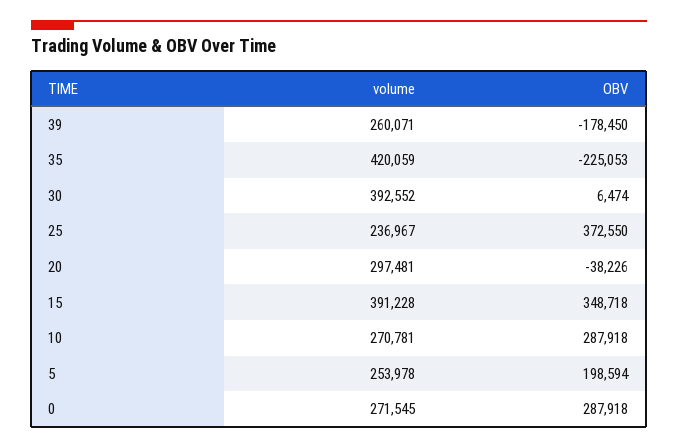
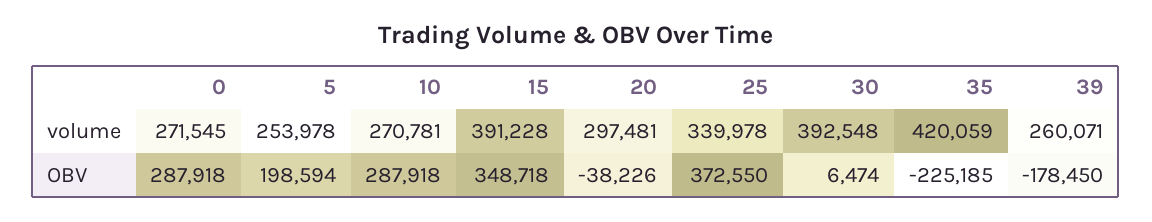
  {
    "volume": {
      "39": 260071,
      "35": 420059,
-     "30": 392552,
+     "30": 392548,
-     "25": 236967,
+     "25": 339978,
      "20": 297481,
      "15": 391228,
      "10": 270781,
      "5": 253978,
      "0": 271545
    },
    "OBV": {
      "39": -178450,
-     "35": -225053,
+     "35": -225185,
      "30": 6474,
      "25": 372550,
      "20": -38226,
      "15": 348718,
      "10": 287918,
      "5": 198594,
      "0": 287918
    }
  }

